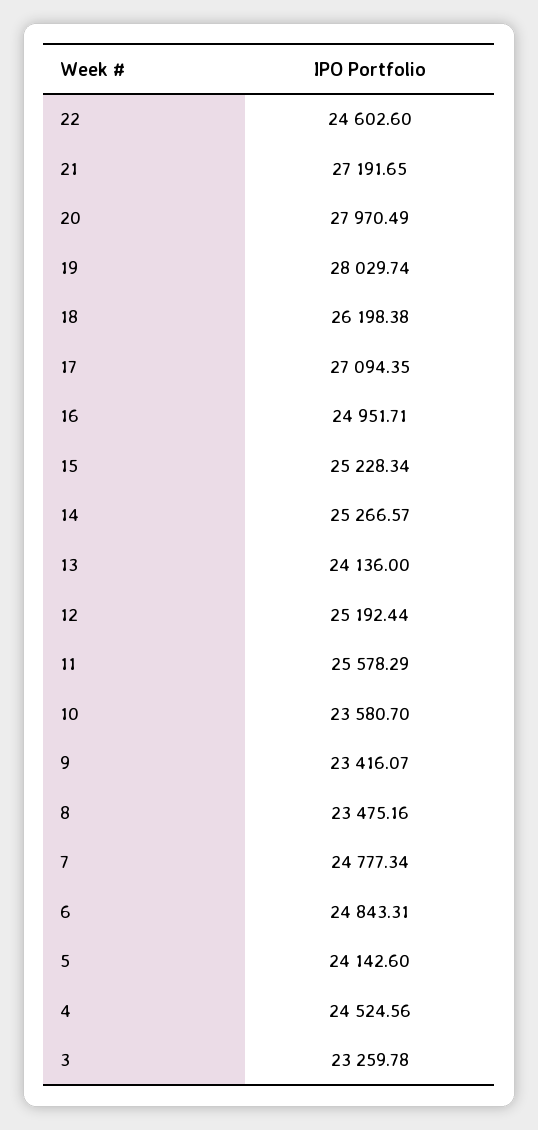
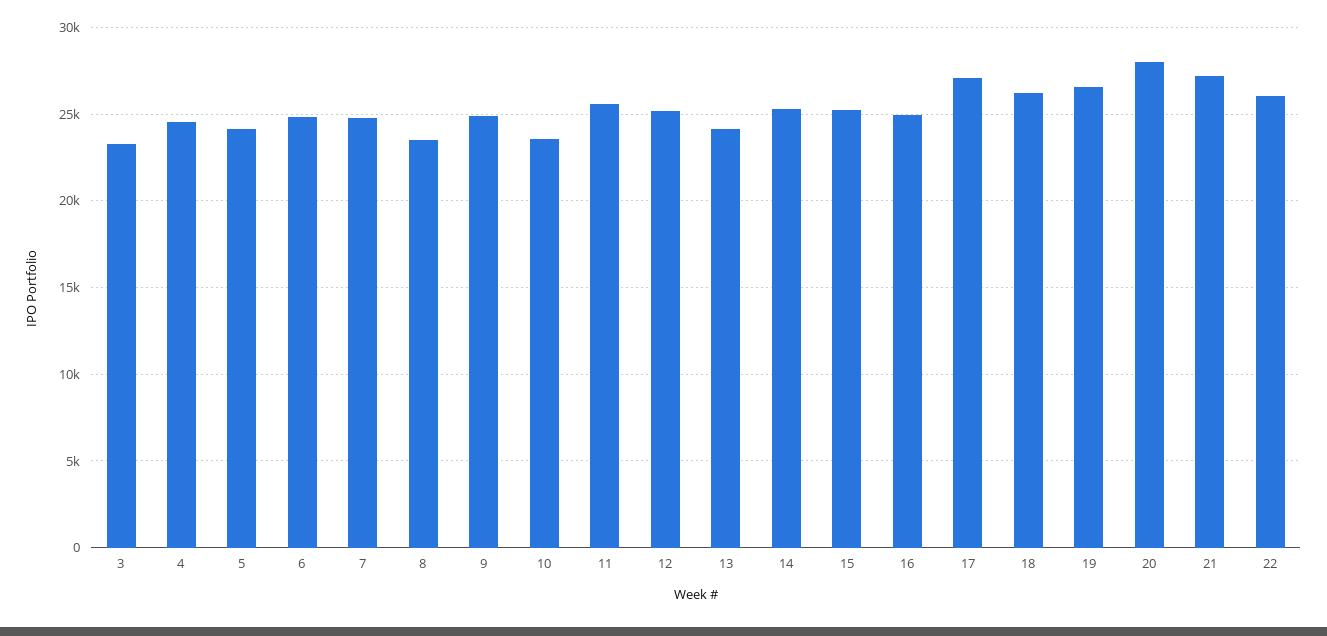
  {
-   "22": 24602.6,
+   "22": 26000,
    "21": 27191.65,
    "20": 27970.49,
-   "19": 28029.74,
+   "19": 26500,
    "18": 26198.38,
    "17": 27094.35,
    "16": 24951.71,
    "15": 25228.34,
    "14": 25266.57,
    "13": 24136,
    "12": 25192.44,
    "11": 25578.29,
    "10": 23580.7,
-   "9": 23416.07,
+   "9": 25000,
    "8": 23475.16,
    "7": 24777.34,
    "6": 24843.31,
    "5": 24142.6,
    "4": 24524.56,
    "3": 23259.78
  }

